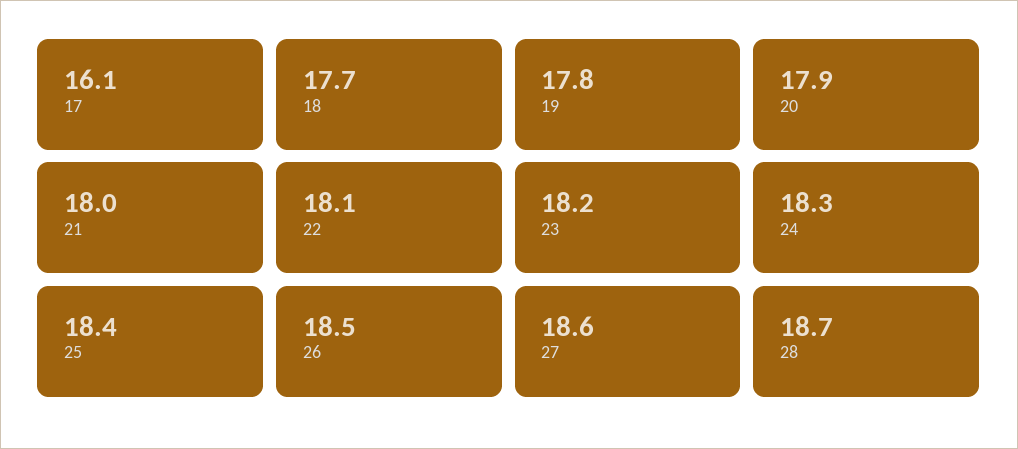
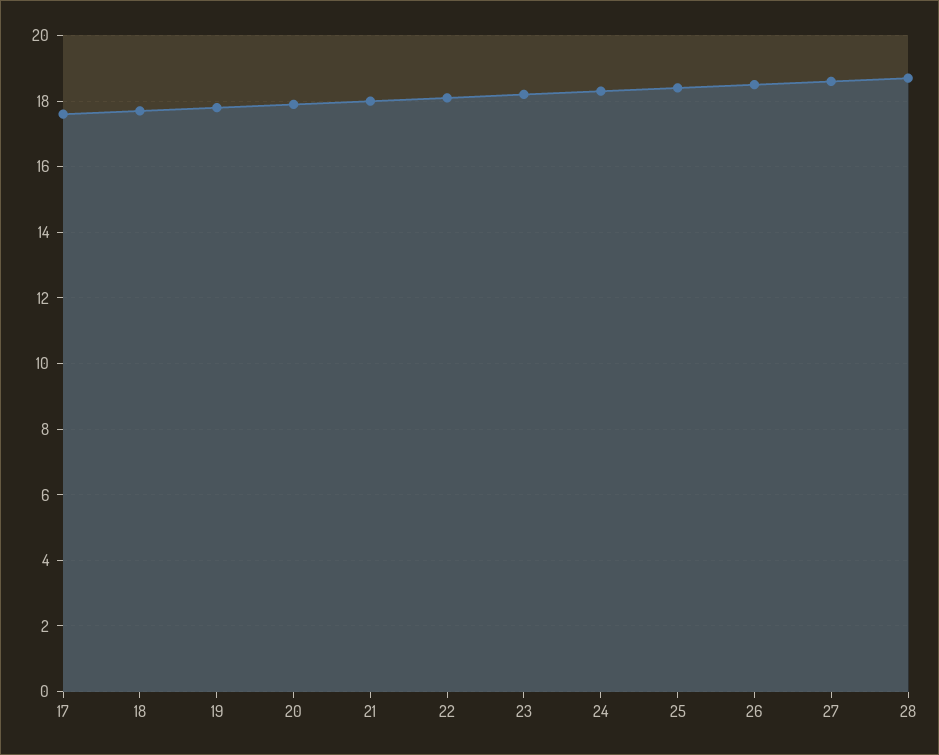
  {
-   "17": 16.1,
+   "17": 17.5,
    "18": 17.7,
    "19": 17.8,
    "20": 17.9,
    "21": 18,
    "22": 18.1,
    "23": 18.2,
    "24": 18.3,
    "25": 18.4,
    "26": 18.5,
    "27": 18.6,
    "28": 18.7
  }

